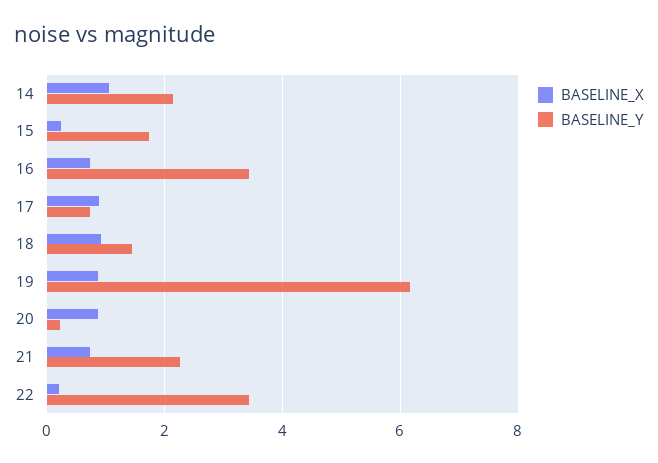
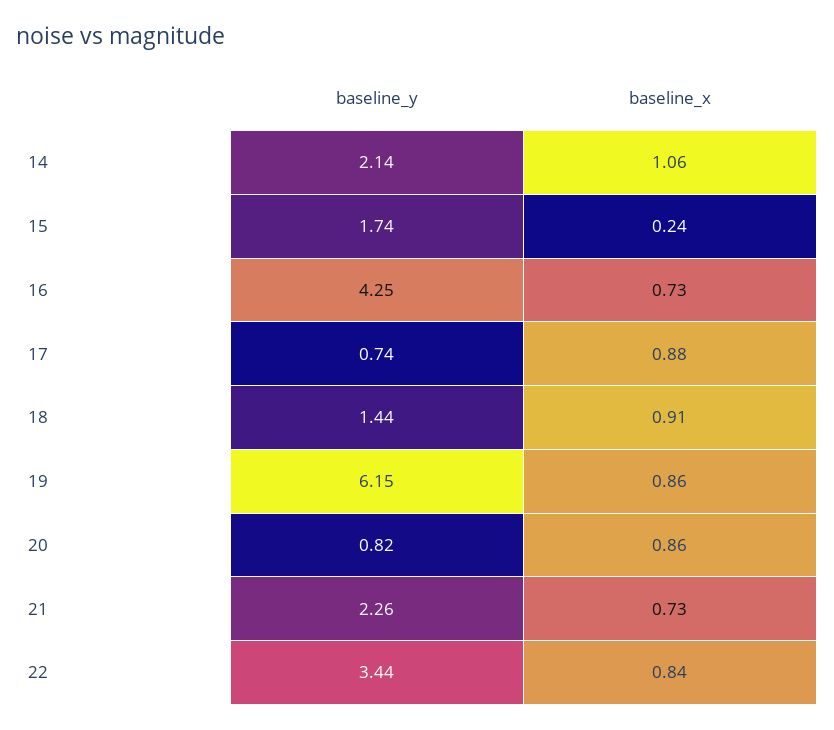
  {
    "BASELINE_X": {
      "14": 1.06,
      "15": 0.24,
      "16": 0.73,
      "17": 0.88,
      "18": 0.91,
      "19": 0.86,
      "20": 0.86,
      "21": 0.73,
-     "22": 0.2
+     "22": 0.84
    },
    "BASELINE_Y": {
      "14": 2.14,
      "15": 1.74,
-     "16": 3.4,
+     "16": 4.25,
      "17": 0.74,
      "18": 1.44,
      "19": 6.15,
-     "20": 0.2,
+     "20": 0.82,
      "21": 2.26,
      "22": 3.44
    }
  }

